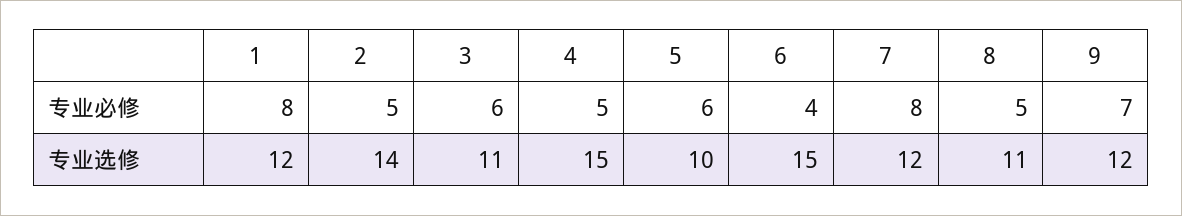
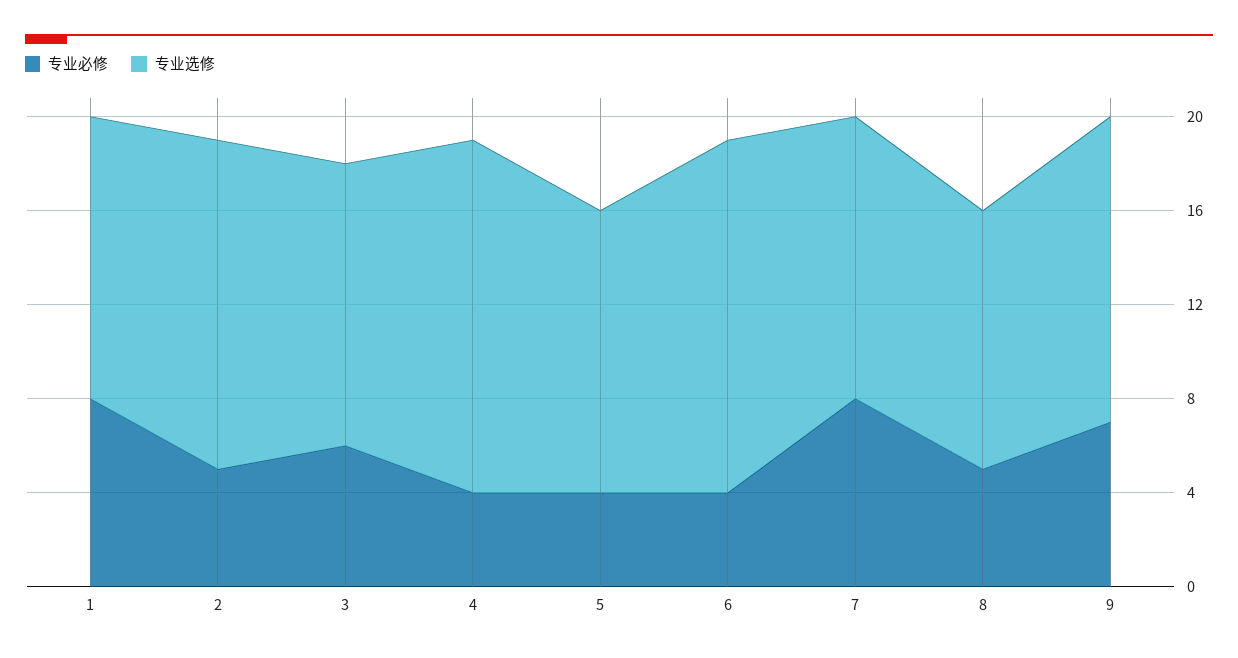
  {
    "专业必修": {
      "1": 8,
      "2": 5,
      "3": 6,
-     "4": 5,
+     "4": 4,
-     "5": 6,
+     "5": 4,
      "6": 4,
      "7": 8,
      "8": 5,
      "9": 7
    },
    "专业选修": {
      "1": 12,
      "2": 14,
-     "3": 11,
+     "3": 12,
      "4": 15,
-     "5": 10,
+     "5": 12,
      "6": 15,
      "7": 12,
      "8": 11,
-     "9": 12
+     "9": 13
    }
  }

